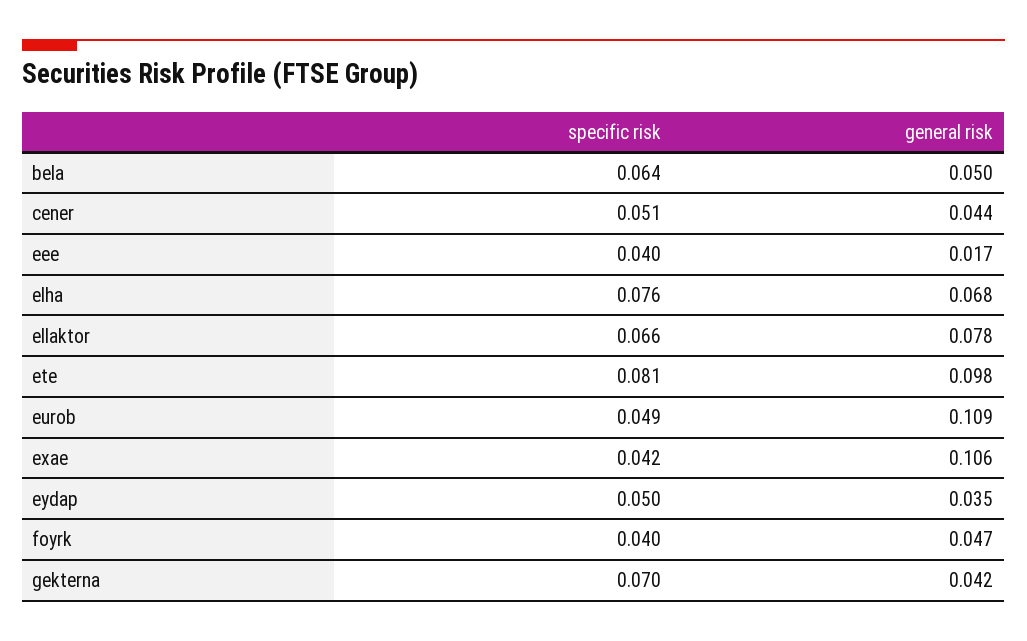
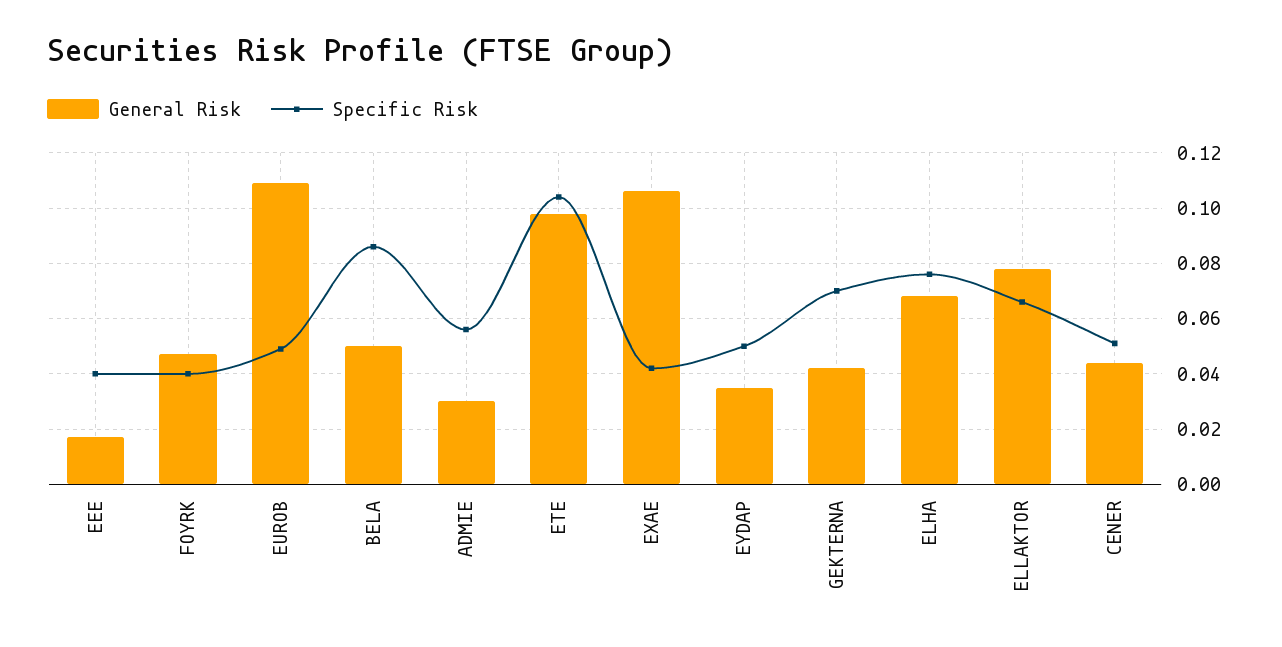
  {
    "specific risk": {
-     "bela": 0.064,
+     "bela": 0.085,
      "cener": 0.051,
      "eee": 0.04,
      "elha": 0.076,
      "ellaktor": 0.066,
-     "ete": 0.081,
+     "ete": 0.105,
      "eurob": 0.049,
      "exae": 0.042,
      "eydap": 0.05,
      "foyrk": 0.04,
-     "gekterna": 0.07
+     "gekterna": 0.07,
+     "ADMIE": 0.055
    },
    "general risk": {
      "bela": 0.05,
      "cener": 0.044,
      "eee": 0.017,
      "elha": 0.068,
      "ellaktor": 0.078,
      "ete": 0.098,
      "eurob": 0.109,
      "exae": 0.106,
      "eydap": 0.035,
      "foyrk": 0.047,
-     "gekterna": 0.042
+     "gekterna": 0.042,
+     "ADMIE": 0.03
    }
  }

